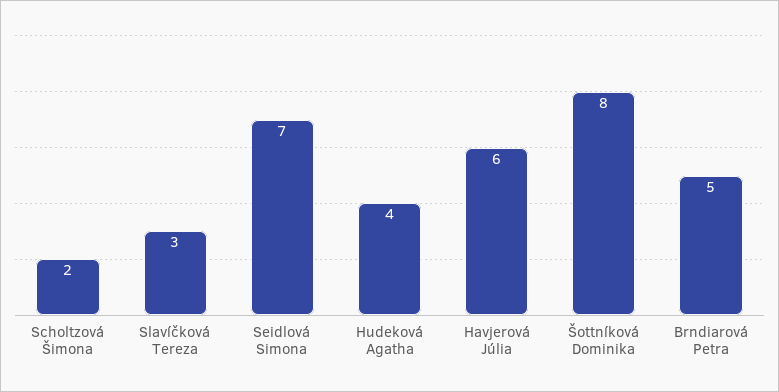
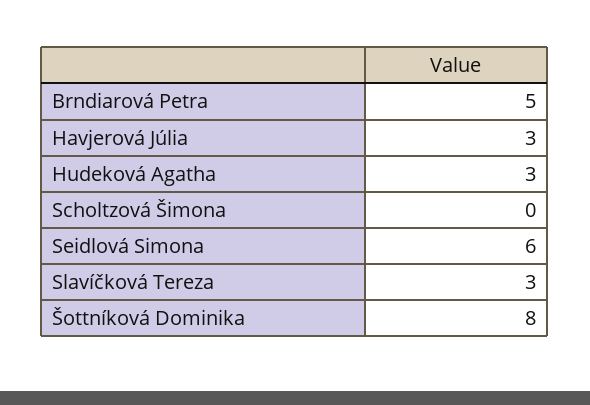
  {
-   "Scholtzová Šimona": 2,
+   "Scholtzová Šimona": 0,
    "Slavíčková Tereza": 3,
-   "Seidlová Simona": 7,
+   "Seidlová Simona": 6,
-   "Hudeková Agatha": 4,
+   "Hudeková Agatha": 3,
-   "Havjerová Júlia": 6,
+   "Havjerová Júlia": 3,
    "Šottníková Dominika": 8,
    "Brndiarová Petra": 5
  }

